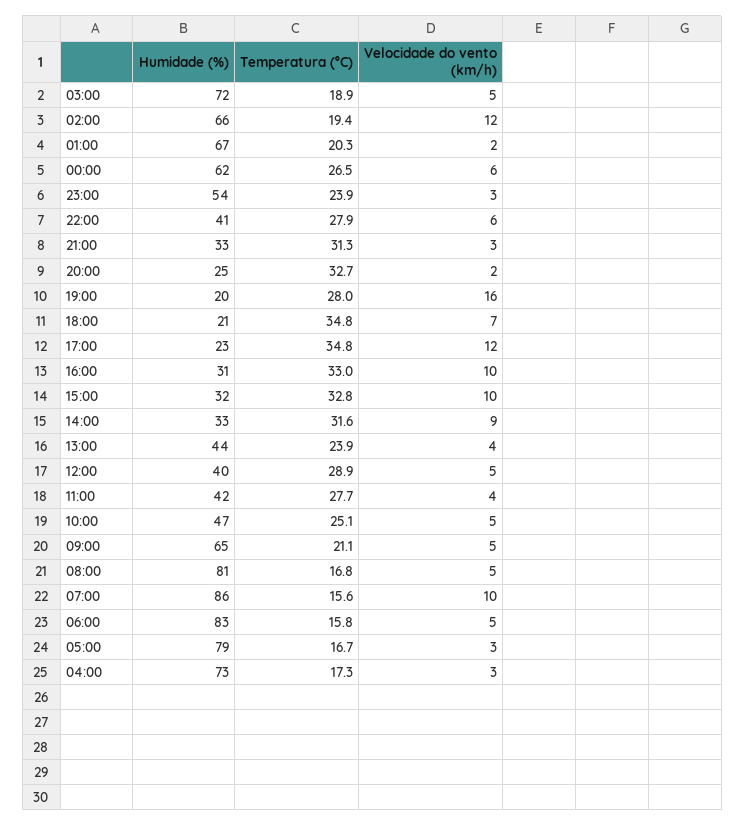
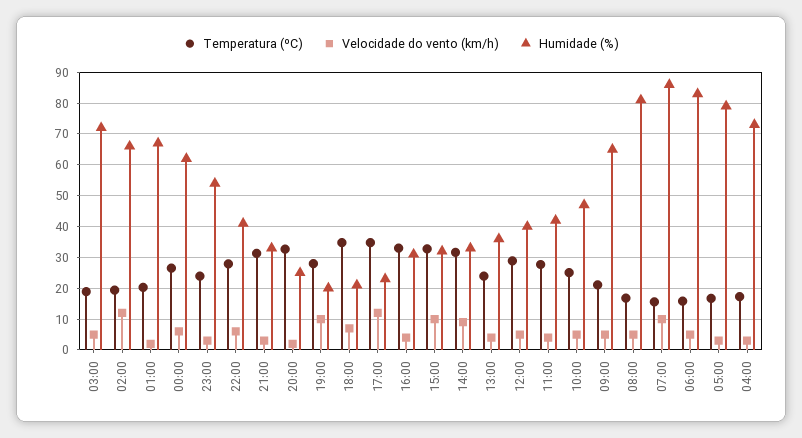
  {
    "Humidade (%)": {
      "03:00": 72,
      "02:00": 66,
      "01:00": 67,
      "00:00": 62,
      "23:00": 54,
      "22:00": 41,
      "21:00": 33,
      "20:00": 25,
      "19:00": 20,
      "18:00": 21,
      "17:00": 23,
      "16:00": 31,
      "15:00": 32,
      "14:00": 33,
-     "13:00": 44,
+     "13:00": 36,
      "12:00": 40,
      "11:00": 42,
      "10:00": 47,
      "09:00": 65,
      "08:00": 81,
      "07:00": 86,
      "06:00": 83,
      "05:00": 79,
      "04:00": 73
    },
    "Temperatura (ºC)": {
      "03:00": 18.9,
      "02:00": 19.4,
      "01:00": 20.3,
      "00:00": 26.5,
      "23:00": 23.9,
      "22:00": 27.9,
      "21:00": 31.3,
      "20:00": 32.7,
      "19:00": 28,
      "18:00": 34.8,
      "17:00": 34.8,
      "16:00": 33,
      "15:00": 32.8,
      "14:00": 31.6,
      "13:00": 23.9,
      "12:00": 28.9,
      "11:00": 27.7,
      "10:00": 25.1,
      "09:00": 21.1,
      "08:00": 16.8,
      "07:00": 15.6,
      "06:00": 15.8,
      "05:00": 16.7,
      "04:00": 17.3
    },
    "Velocidade do vento (km/h)": {
      "03:00": 5,
      "02:00": 12,
      "01:00": 2,
      "00:00": 6,
      "23:00": 3,
      "22:00": 6,
      "21:00": 3,
      "20:00": 2,
-     "19:00": 16,
+     "19:00": 10,
      "18:00": 7,
      "17:00": 12,
-     "16:00": 10,
+     "16:00": 4,
      "15:00": 10,
      "14:00": 9,
      "13:00": 4,
      "12:00": 5,
      "11:00": 4,
      "10:00": 5,
      "09:00": 5,
      "08:00": 5,
      "07:00": 10,
      "06:00": 5,
      "05:00": 3,
      "04:00": 3
    }
  }

